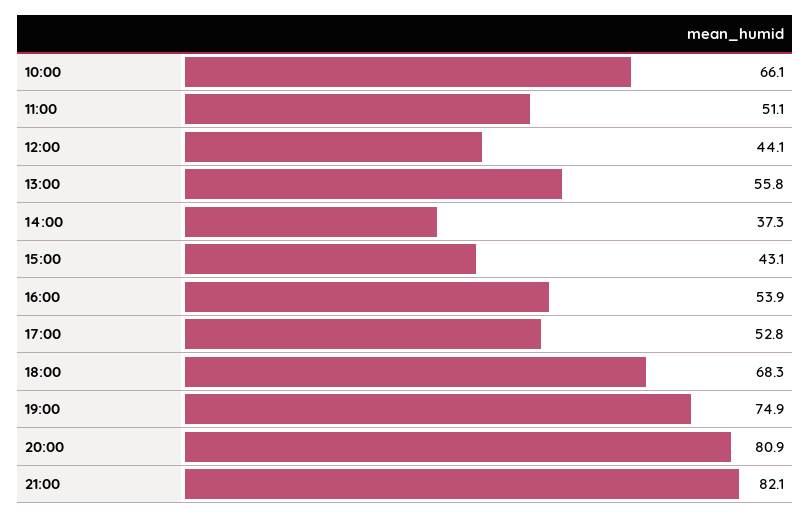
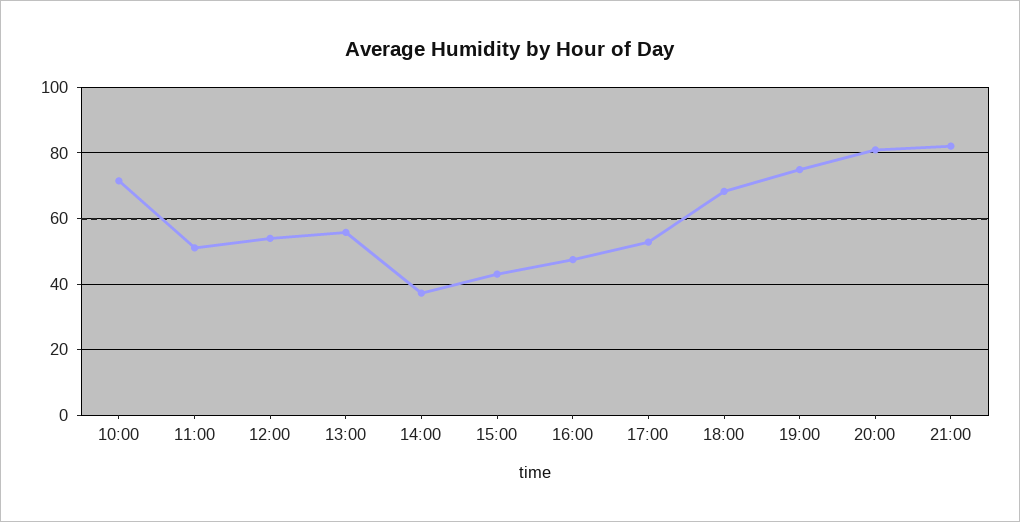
  {
-   "10:00": 66.1,
+   "10:00": 72,
    "11:00": 51.1,
-   "12:00": 44.1,
+   "12:00": 54,
    "13:00": 55.8,
    "14:00": 37.3,
    "15:00": 43.1,
-   "16:00": 53.9,
+   "16:00": 48,
    "17:00": 52.8,
    "18:00": 68.3,
    "19:00": 74.9,
    "20:00": 80.9,
    "21:00": 82.1
  }

